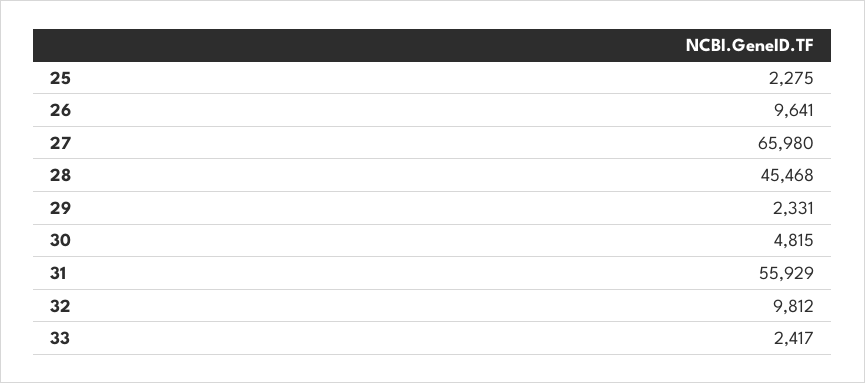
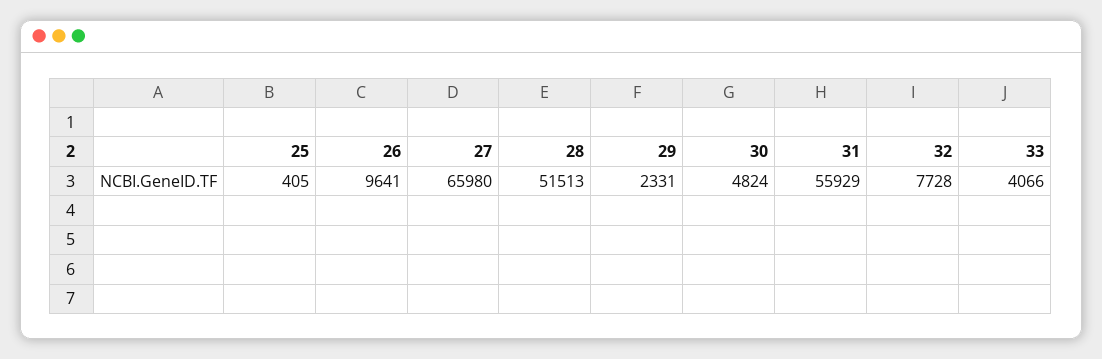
  {
-   "25": 2275,
+   "25": 405,
    "26": 9641,
    "27": 65980,
-   "28": 45468,
+   "28": 51513,
    "29": 2331,
-   "30": 4815,
+   "30": 4824,
    "31": 55929,
-   "32": 9812,
+   "32": 7728,
-   "33": 2417
+   "33": 4066
  }

